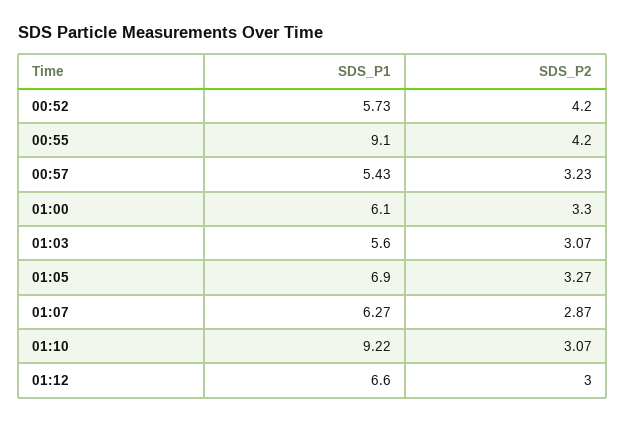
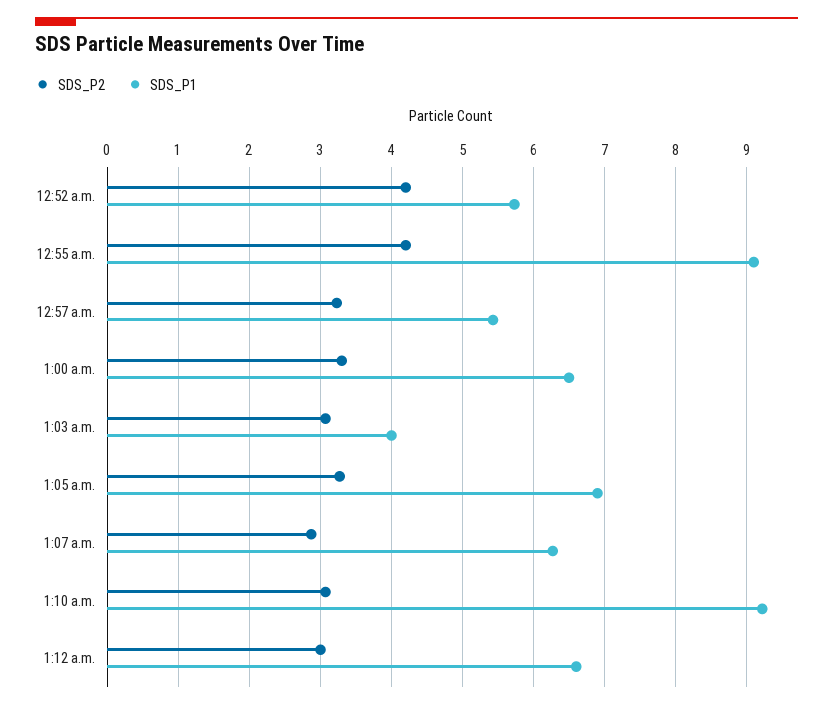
  {
    "SDS_P1": {
      "00:52": 5.73,
      "00:55": 9.1,
      "00:57": 5.43,
-     "01:00": 6.1,
+     "01:00": 6.5,
-     "01:03": 5.6,
+     "01:03": 4,
      "01:05": 6.9,
      "01:07": 6.27,
      "01:10": 9.22,
      "01:12": 6.6
    },
    "SDS_P2": {
      "00:52": 4.2,
      "00:55": 4.2,
      "00:57": 3.23,
      "01:00": 3.3,
      "01:03": 3.07,
      "01:05": 3.27,
      "01:07": 2.87,
      "01:10": 3.07,
      "01:12": 3
    }
  }

